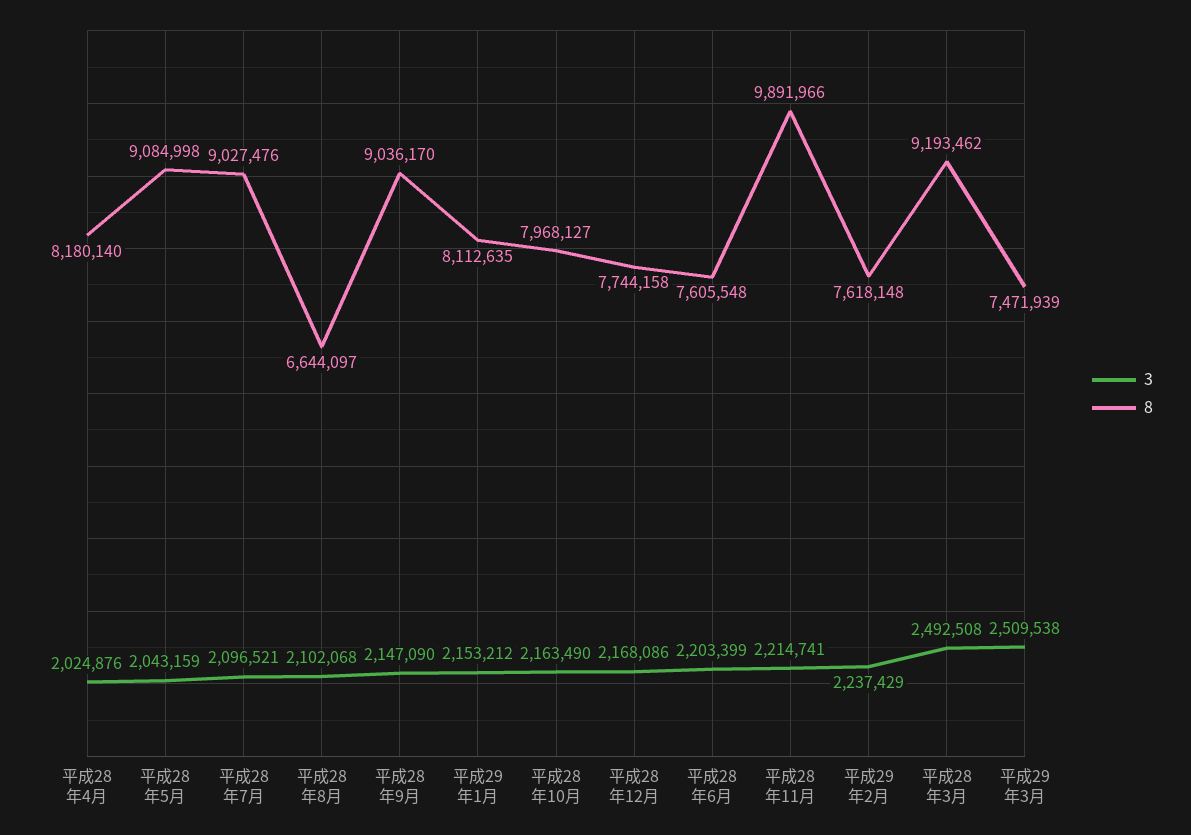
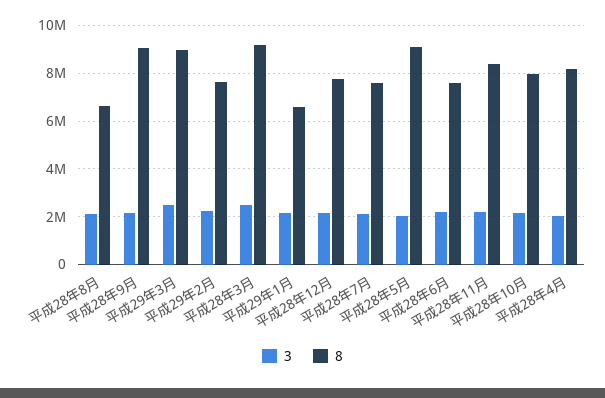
  {
    "3": {
      "平成28年4月": 2024876,
      "平成28年5月": 2043159,
      "平成28年7月": 2096521,
      "平成28年8月": 2102068,
      "平成28年9月": 2147090,
      "平成29年1月": 2153212,
      "平成28年10月": 2163490,
      "平成28年12月": 2168086,
      "平成28年6月": 2203399,
      "平成28年11月": 2214741,
      "平成29年2月": 2237429,
      "平成28年3月": 2492508,
      "平成29年3月": 2509538
    },
    "8": {
      "平成28年4月": 8180140,
      "平成28年5月": 9084998,
-     "平成28年7月": 9027476,
+     "平成28年7月": 7500000,
      "平成28年8月": 6644097,
      "平成28年9月": 9036170,
-     "平成29年1月": 8112635,
+     "平成29年1月": 6500000,
      "平成28年10月": 7968127,
      "平成28年12月": 7744158,
      "平成28年6月": 7605548,
-     "平成28年11月": 9891966,
+     "平成28年11月": 8500000,
      "平成29年2月": 7618148,
      "平成28年3月": 9193462,
-     "平成29年3月": 7471939
+     "平成29年3月": 9000000
    }
  }

